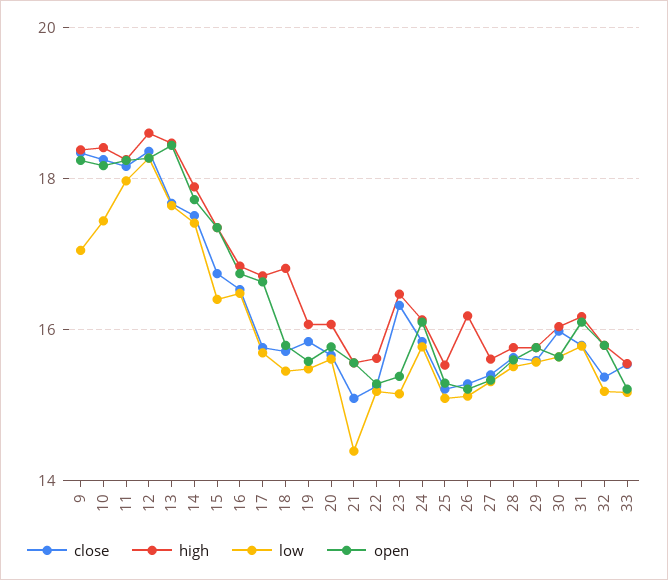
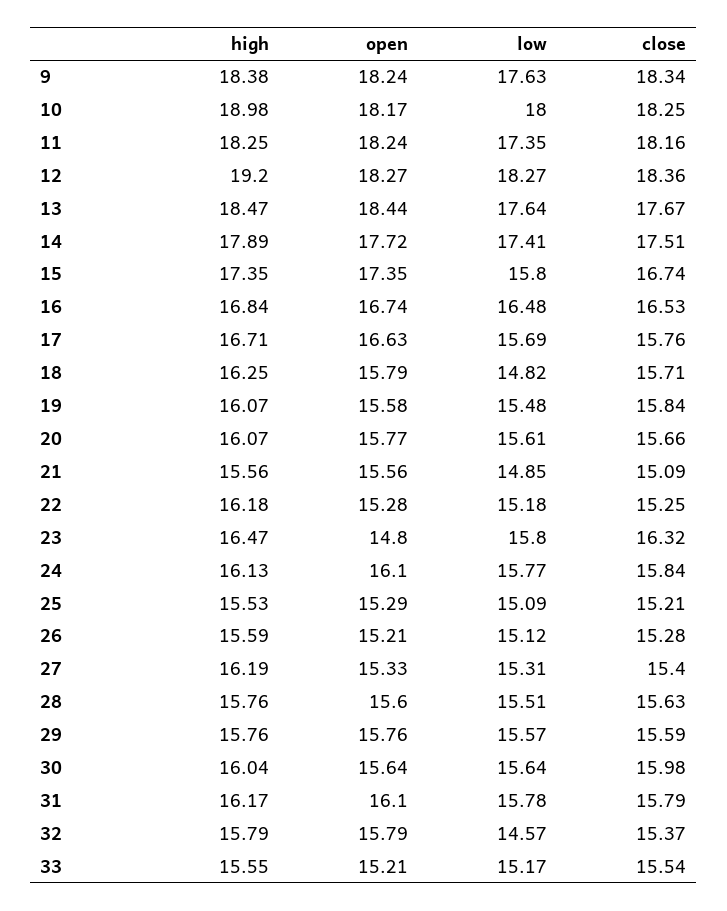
  {
    "close": {
      "9": 18.34,
      "10": 18.25,
      "11": 18.16,
      "12": 18.36,
      "13": 17.67,
      "14": 17.51,
      "15": 16.74,
      "16": 16.53,
      "17": 15.76,
      "18": 15.71,
      "19": 15.84,
      "20": 15.66,
      "21": 15.09,
      "22": 15.25,
      "23": 16.32,
      "24": 15.84,
      "25": 15.21,
      "26": 15.28,
      "27": 15.4,
      "28": 15.63,
      "29": 15.59,
      "30": 15.98,
      "31": 15.79,
      "32": 15.37,
      "33": 15.54
    },
    "high": {
      "9": 18.38,
-     "10": 18.4,
+     "10": 18.98,
      "11": 18.25,
-     "12": 18.6,
+     "12": 19.2,
      "13": 18.47,
      "14": 17.89,
      "15": 17.35,
      "16": 16.84,
      "17": 16.71,
-     "18": 16.8,
+     "18": 16.25,
      "19": 16.07,
      "20": 16.07,
      "21": 15.56,
-     "22": 15.6,
+     "22": 16.18,
      "23": 16.47,
      "24": 16.13,
      "25": 15.53,
-     "26": 16.2,
+     "26": 15.59,
-     "27": 15.6,
+     "27": 16.19,
      "28": 15.76,
      "29": 15.76,
      "30": 16.04,
      "31": 16.17,
      "32": 15.79,
      "33": 15.55
    },
    "low": {
-     "9": 17,
+     "9": 17.63,
-     "10": 17.4,
+     "10": 18,
-     "11": 18,
+     "11": 17.35,
      "12": 18.27,
      "13": 17.64,
      "14": 17.41,
-     "15": 16.4,
+     "15": 15.8,
      "16": 16.48,
      "17": 15.69,
-     "18": 15.4,
+     "18": 14.82,
      "19": 15.48,
      "20": 15.61,
-     "21": 14.4,
+     "21": 14.85,
      "22": 15.18,
-     "23": 15.2,
+     "23": 15.8,
      "24": 15.77,
      "25": 15.09,
      "26": 15.12,
      "27": 15.31,
      "28": 15.51,
      "29": 15.57,
      "30": 15.64,
      "31": 15.78,
-     "32": 15.2,
+     "32": 14.57,
      "33": 15.17
    },
    "open": {
      "9": 18.24,
      "10": 18.17,
      "11": 18.24,
      "12": 18.27,
      "13": 18.44,
      "14": 17.72,
      "15": 17.35,
      "16": 16.74,
      "17": 16.63,
      "18": 15.79,
      "19": 15.58,
      "20": 15.77,
      "21": 15.56,
      "22": 15.28,
-     "23": 15.4,
+     "23": 14.8,
      "24": 16.1,
      "25": 15.29,
      "26": 15.21,
      "27": 15.33,
      "28": 15.6,
      "29": 15.76,
      "30": 15.64,
      "31": 16.1,
      "32": 15.79,
      "33": 15.21
    }
  }

